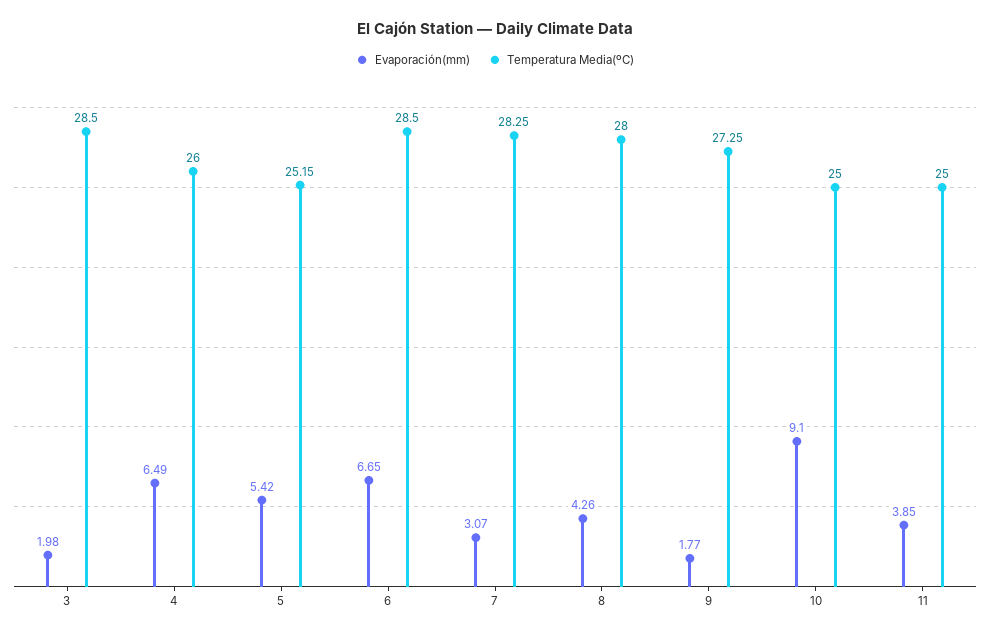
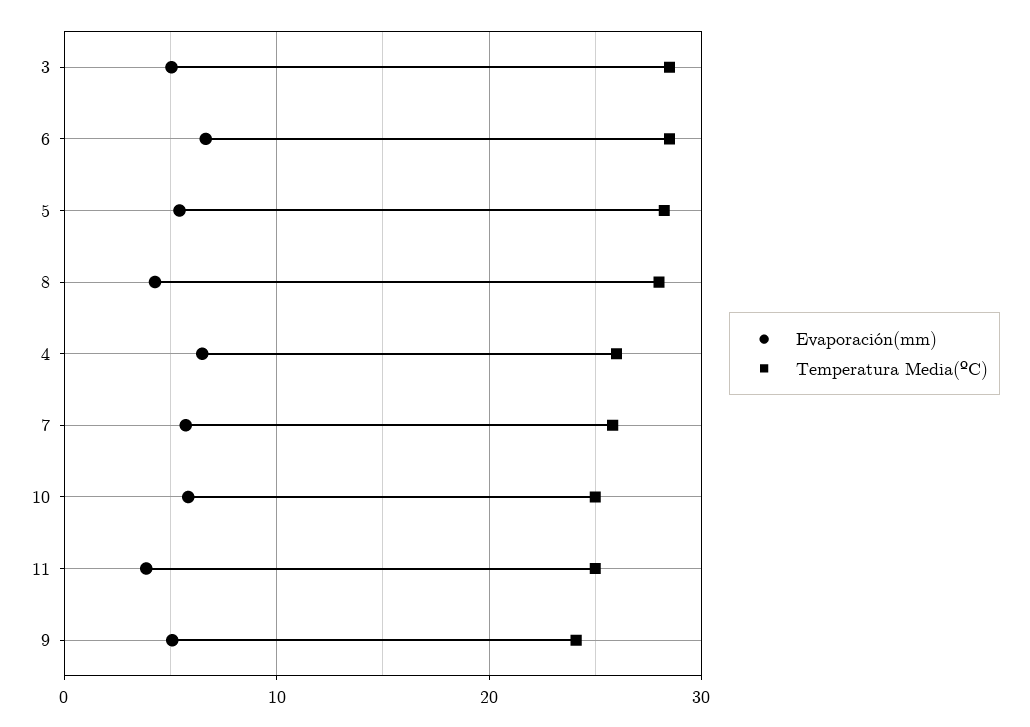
  {
    "Evaporación(mm)": {
-     "3": 1.98,
+     "3": 5,
      "4": 6.49,
      "5": 5.42,
      "6": 6.65,
-     "7": 3.07,
+     "7": 6,
      "8": 4.26,
-     "9": 1.77,
+     "9": 5,
-     "10": 9.1,
+     "10": 6,
      "11": 3.85
    },
    "Temperatura Media(ºC)": {
      "3": 28.5,
      "4": 26,
-     "5": 25.15,
+     "5": 28,
      "6": 28.5,
-     "7": 28.25,
+     "7": 26,
      "8": 28,
-     "9": 27.25,
+     "9": 24,
      "10": 25,
      "11": 25
    }
  }

